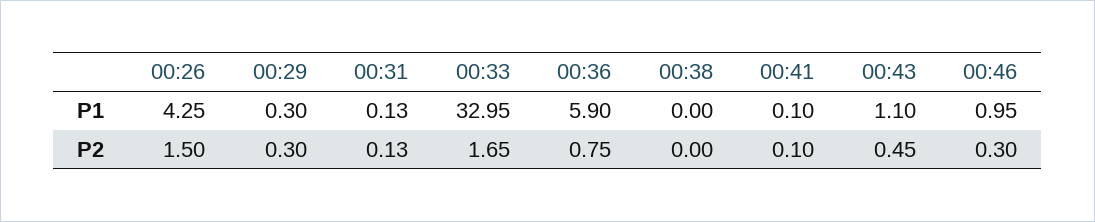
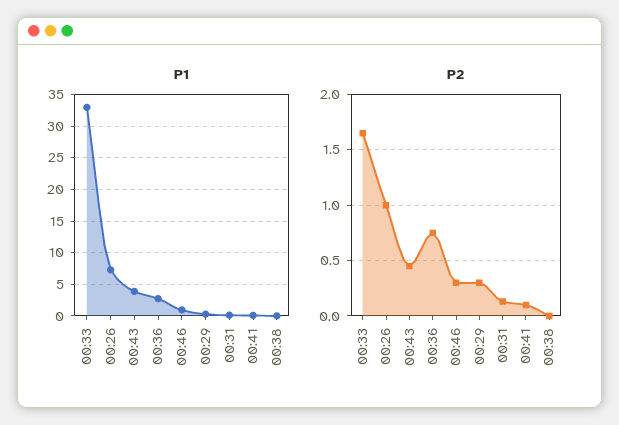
  {
    "P1": {
-     "00:26": 4.25,
+     "00:26": 7,
      "00:29": 0.3,
      "00:31": 0.13,
      "00:33": 32.95,
-     "00:36": 5.9,
+     "00:36": 3,
      "00:38": 0,
      "00:41": 0.1,
-     "00:43": 1.1,
+     "00:43": 4,
      "00:46": 0.95
    },
    "P2": {
-     "00:26": 1.5,
+     "00:26": 1,
      "00:29": 0.3,
      "00:31": 0.13,
      "00:33": 1.65,
      "00:36": 0.75,
      "00:38": 0,
      "00:41": 0.1,
      "00:43": 0.45,
      "00:46": 0.3
    }
  }

